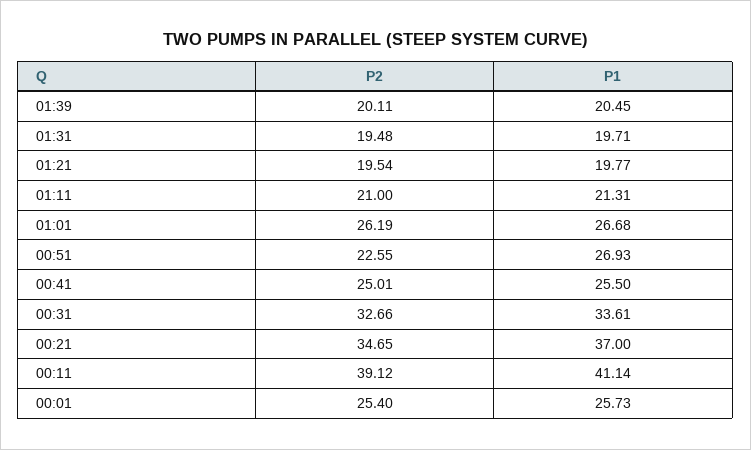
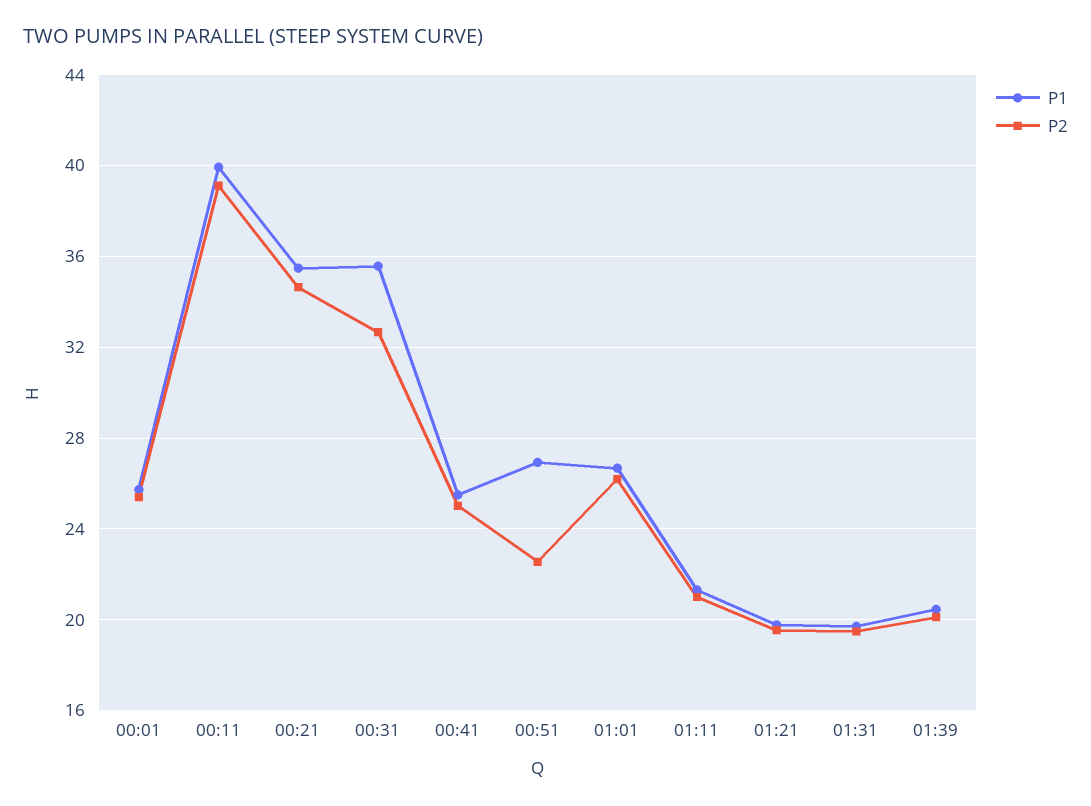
  {
    "P2": {
      "01:39": 20.11,
      "01:31": 19.48,
      "01:21": 19.54,
      "01:11": 21,
      "01:01": 26.19,
      "00:51": 22.55,
      "00:41": 25.01,
      "00:31": 32.66,
      "00:21": 34.65,
      "00:11": 39.12,
      "00:01": 25.4
    },
    "P1": {
      "01:39": 20.45,
      "01:31": 19.71,
      "01:21": 19.77,
      "01:11": 21.31,
      "01:01": 26.68,
      "00:51": 26.93,
      "00:41": 25.5,
-     "00:31": 33.61,
+     "00:31": 35.5,
-     "00:21": 37,
+     "00:21": 35.5,
-     "00:11": 41.14,
+     "00:11": 40,
      "00:01": 25.73
    }
  }

